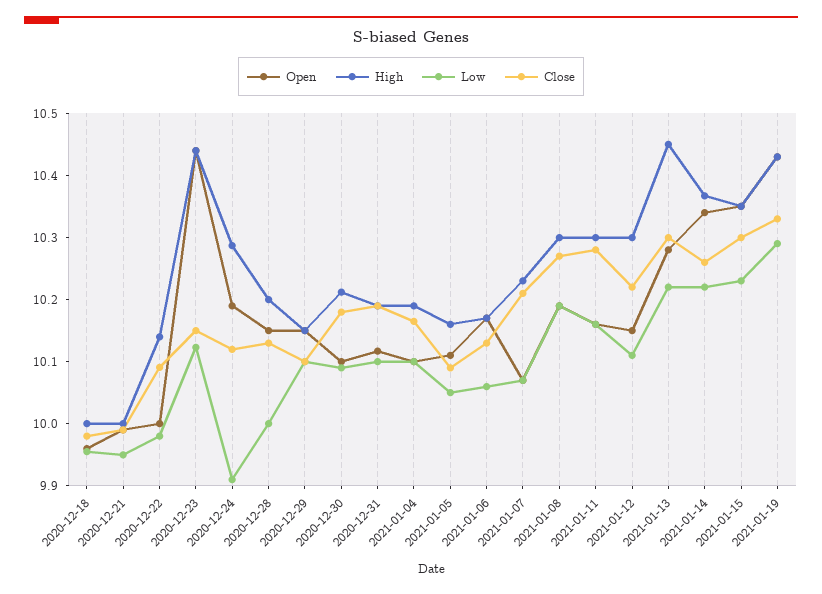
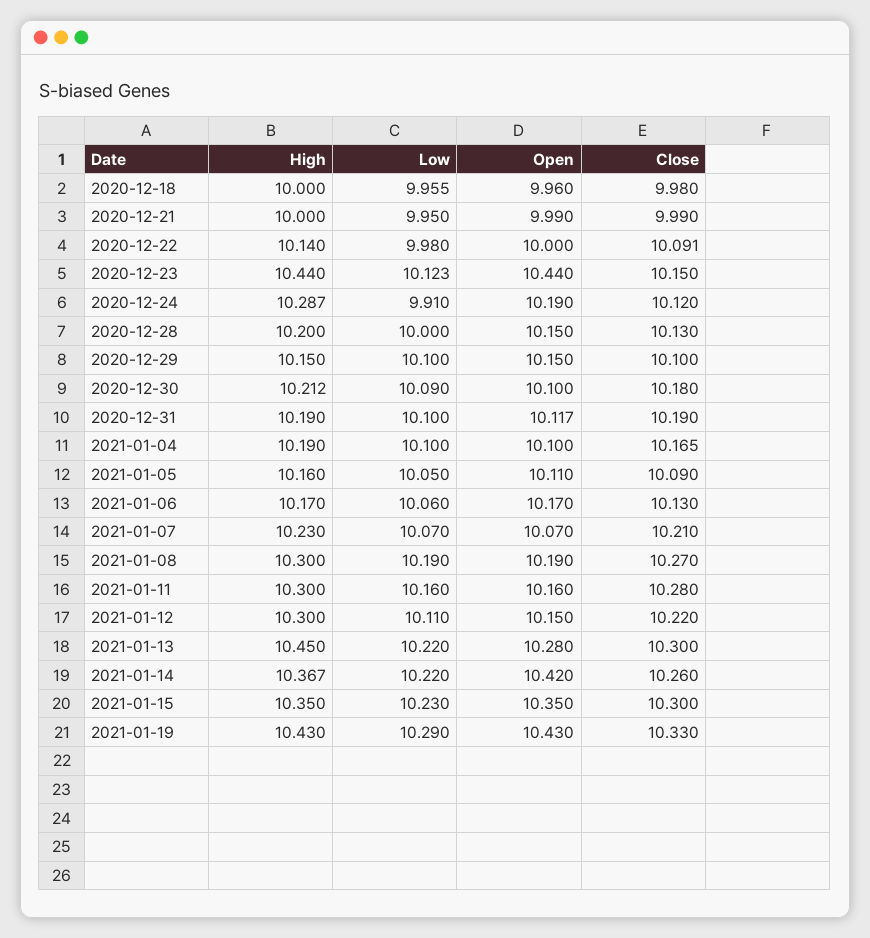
  {
    "Open": {
      "2020-12-18": 9.96,
      "2020-12-21": 9.99,
      "2020-12-22": 10,
      "2020-12-23": 10.44,
      "2020-12-24": 10.19,
      "2020-12-28": 10.15,
      "2020-12-29": 10.15,
      "2020-12-30": 10.1,
      "2020-12-31": 10.117,
      "2021-01-04": 10.1,
      "2021-01-05": 10.11,
      "2021-01-06": 10.17,
      "2021-01-07": 10.07,
      "2021-01-08": 10.19,
      "2021-01-11": 10.16,
      "2021-01-12": 10.15,
      "2021-01-13": 10.28,
-     "2021-01-14": 10.34,
+     "2021-01-14": 10.42,
      "2021-01-15": 10.35,
      "2021-01-19": 10.43
    },
    "High": {
      "2020-12-18": 10,
      "2020-12-21": 10,
      "2020-12-22": 10.14,
      "2020-12-23": 10.44,
      "2020-12-24": 10.287,
      "2020-12-28": 10.2,
      "2020-12-29": 10.15,
      "2020-12-30": 10.212,
      "2020-12-31": 10.19,
      "2021-01-04": 10.19,
      "2021-01-05": 10.16,
      "2021-01-06": 10.17,
      "2021-01-07": 10.23,
      "2021-01-08": 10.3,
      "2021-01-11": 10.3,
      "2021-01-12": 10.3,
      "2021-01-13": 10.45,
      "2021-01-14": 10.367,
      "2021-01-15": 10.35,
      "2021-01-19": 10.43
    },
    "Low": {
      "2020-12-18": 9.955,
      "2020-12-21": 9.95,
      "2020-12-22": 9.98,
      "2020-12-23": 10.123,
      "2020-12-24": 9.91,
      "2020-12-28": 10,
      "2020-12-29": 10.1,
      "2020-12-30": 10.09,
      "2020-12-31": 10.1,
      "2021-01-04": 10.1,
      "2021-01-05": 10.05,
      "2021-01-06": 10.06,
      "2021-01-07": 10.07,
      "2021-01-08": 10.19,
      "2021-01-11": 10.16,
      "2021-01-12": 10.11,
      "2021-01-13": 10.22,
      "2021-01-14": 10.22,
      "2021-01-15": 10.23,
      "2021-01-19": 10.29
    },
    "Close": {
      "2020-12-18": 9.98,
      "2020-12-21": 9.99,
      "2020-12-22": 10.091,
      "2020-12-23": 10.15,
      "2020-12-24": 10.12,
      "2020-12-28": 10.13,
      "2020-12-29": 10.1,
      "2020-12-30": 10.18,
      "2020-12-31": 10.19,
      "2021-01-04": 10.165,
      "2021-01-05": 10.09,
      "2021-01-06": 10.13,
      "2021-01-07": 10.21,
      "2021-01-08": 10.27,
      "2021-01-11": 10.28,
      "2021-01-12": 10.22,
      "2021-01-13": 10.3,
      "2021-01-14": 10.26,
      "2021-01-15": 10.3,
      "2021-01-19": 10.33
    }
  }

